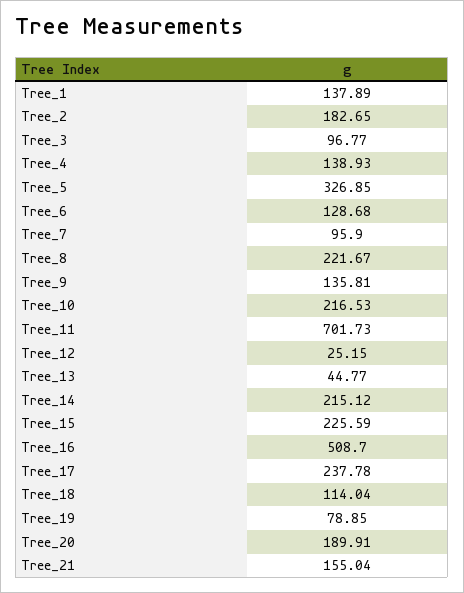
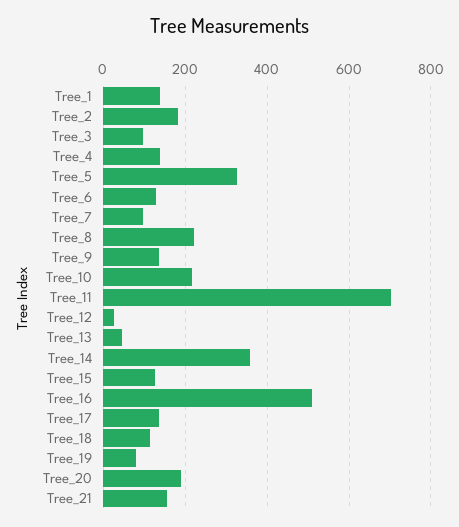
  {
    "Tree_1": 137.89,
    "Tree_2": 182.65,
    "Tree_3": 96.77,
    "Tree_4": 138.93,
    "Tree_5": 326.85,
    "Tree_6": 128.68,
    "Tree_7": 95.9,
    "Tree_8": 221.67,
    "Tree_9": 135.81,
    "Tree_10": 216.53,
    "Tree_11": 701.73,
    "Tree_12": 25.15,
    "Tree_13": 44.77,
-   "Tree_14": 215.12,
+   "Tree_14": 360,
-   "Tree_15": 225.59,
+   "Tree_15": 120,
    "Tree_16": 508.7,
-   "Tree_17": 237.78,
+   "Tree_17": 140,
    "Tree_18": 114.04,
    "Tree_19": 78.85,
    "Tree_20": 189.91,
    "Tree_21": 155.04
  }

